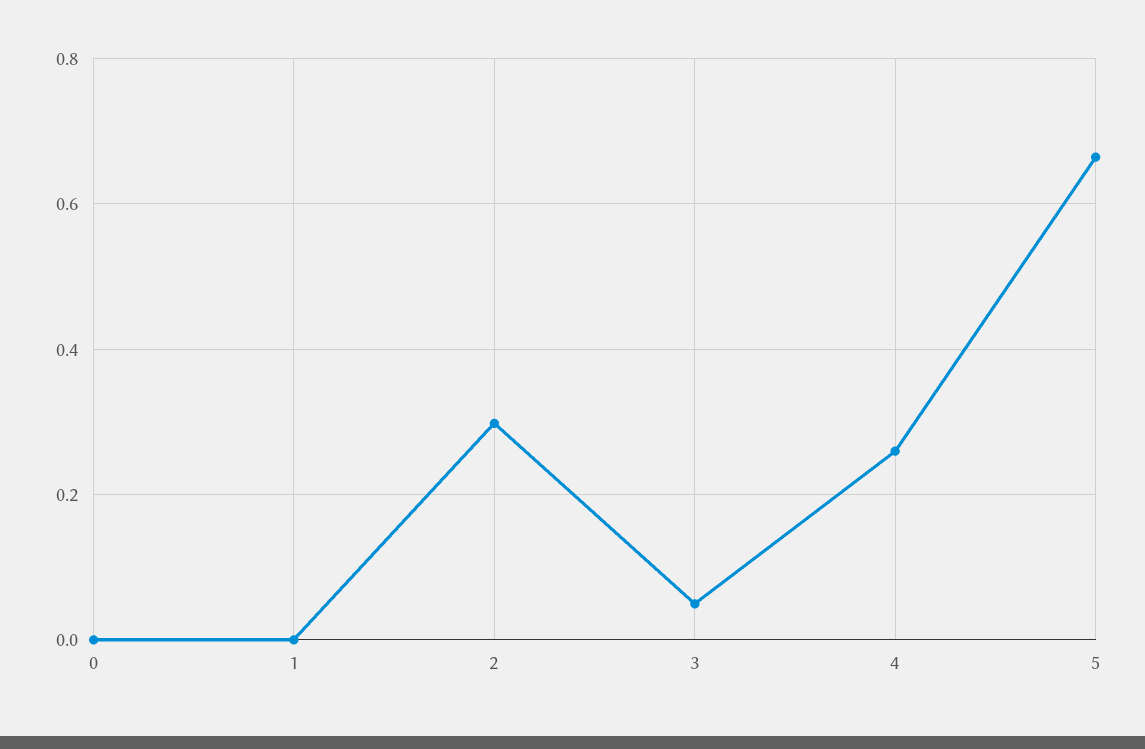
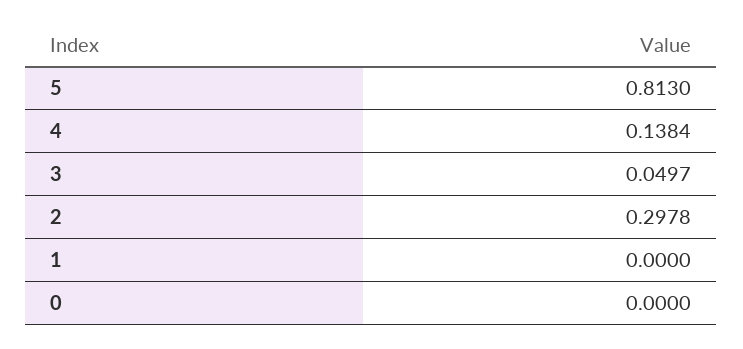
  {
    "0": 0,
    "1": 0,
    "2": 0.2978,
    "3": 0.0497,
-   "4": 0.26,
+   "4": 0.1384,
-   "5": 0.66
+   "5": 0.813
  }

